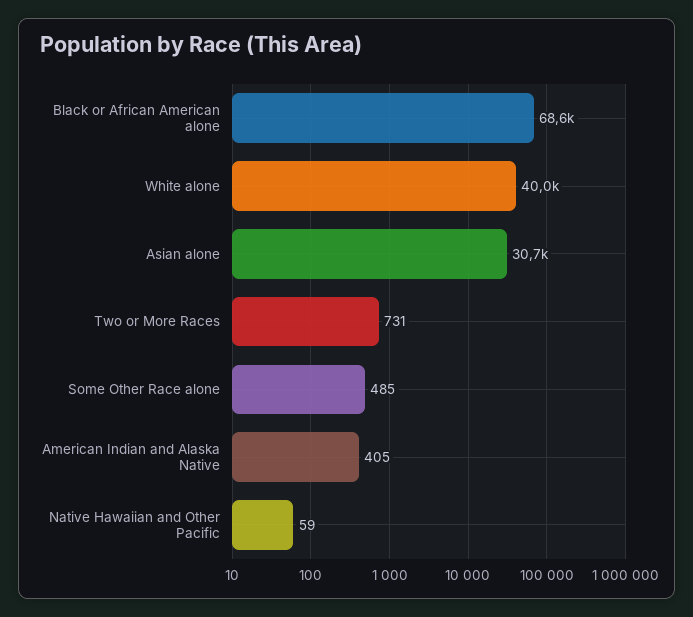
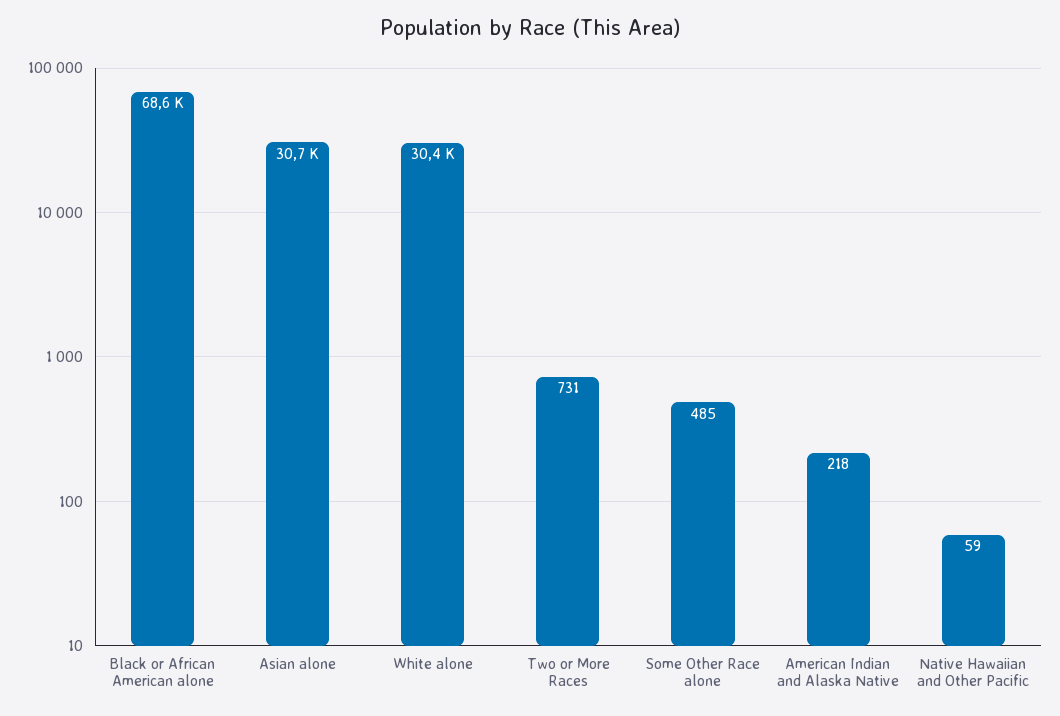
  {
    "Black or African American alone": 68600,
-   "White alone": 40000,
+   "White alone": 30400,
    "Asian alone": 30700,
    "Two or More Races": 731,
    "Some Other Race alone": 485,
-   "American Indian and Alaska Native": 405,
+   "American Indian and Alaska Native": 218,
    "Native Hawaiian and Other Pacific": 59
  }

